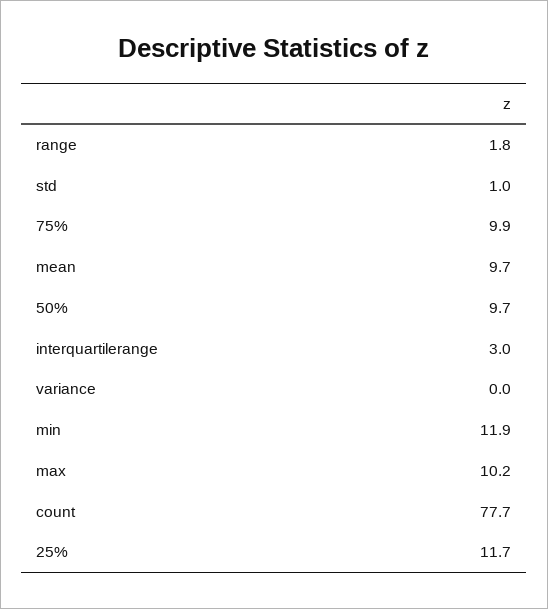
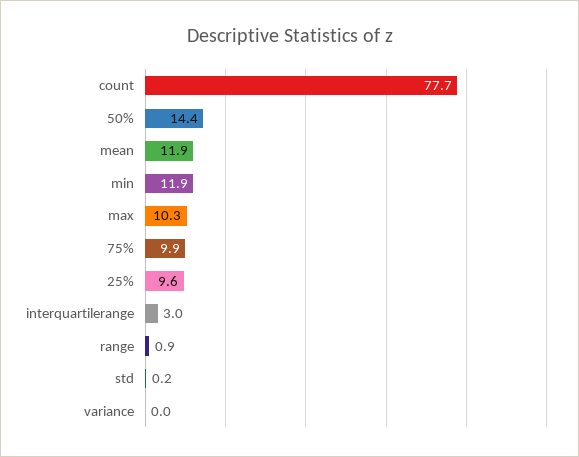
  {
-   "range": 1.8,
+   "range": 0.9,
-   "std": 1,
+   "std": 0.2,
    "75%": 9.9,
-   "mean": 9.7,
+   "mean": 11.9,
-   "50%": 9.7,
+   "50%": 14.4,
    "interquartilerange": 3,
    "variance": 0,
    "min": 11.9,
-   "max": 10.2,
+   "max": 10.3,
    "count": 77.7,
-   "25%": 11.7
+   "25%": 9.6
  }

